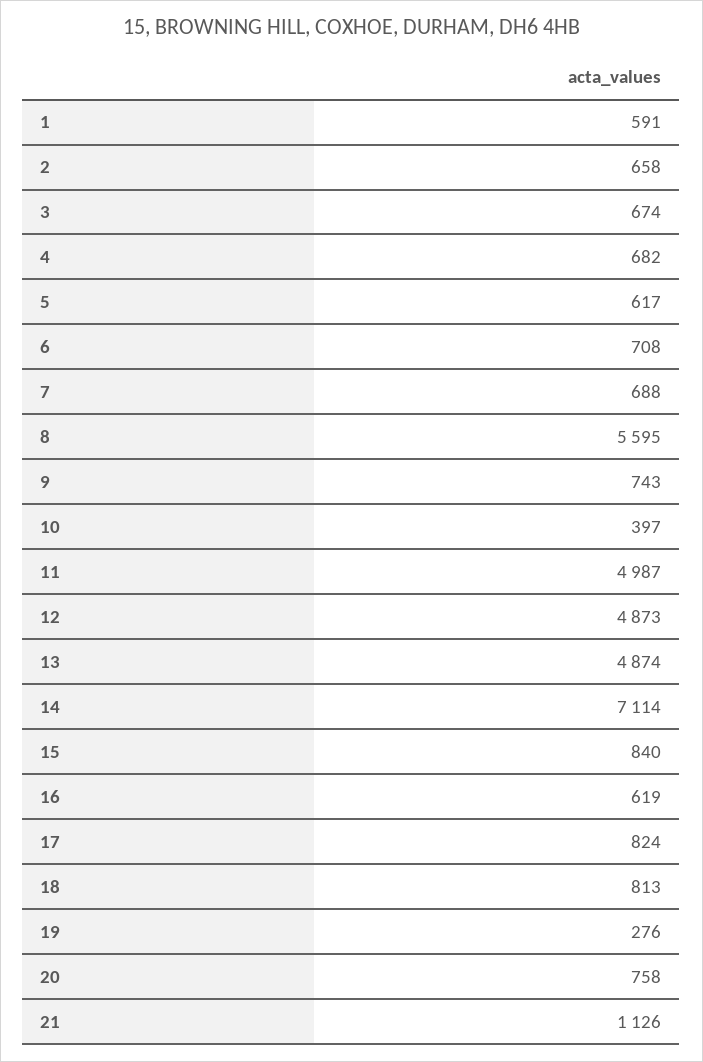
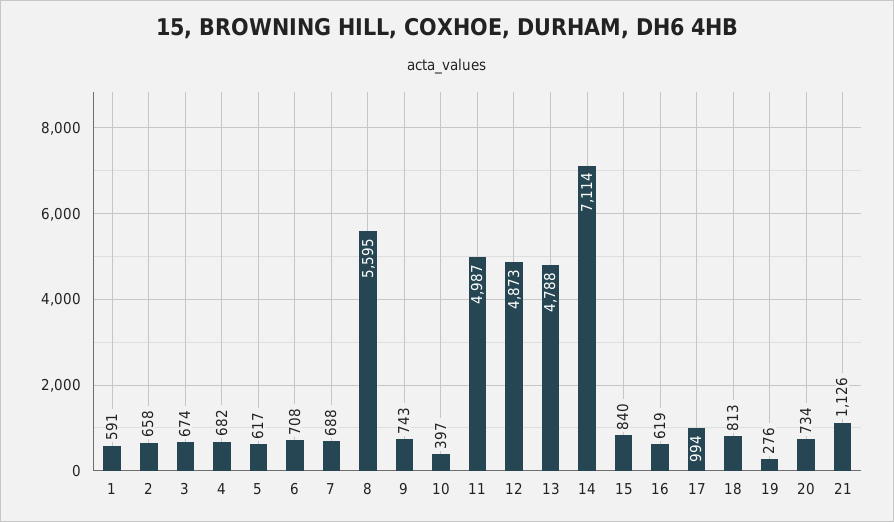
  {
    "1": 591,
    "2": 658,
    "3": 674,
    "4": 682,
    "5": 617,
    "6": 708,
    "7": 688,
    "8": 5595,
    "9": 743,
    "10": 397,
    "11": 4987,
    "12": 4873,
-   "13": 4874,
+   "13": 4788,
    "14": 7114,
    "15": 840,
    "16": 619,
-   "17": 824,
+   "17": 994,
    "18": 813,
    "19": 276,
-   "20": 758,
+   "20": 734,
    "21": 1126
  }

